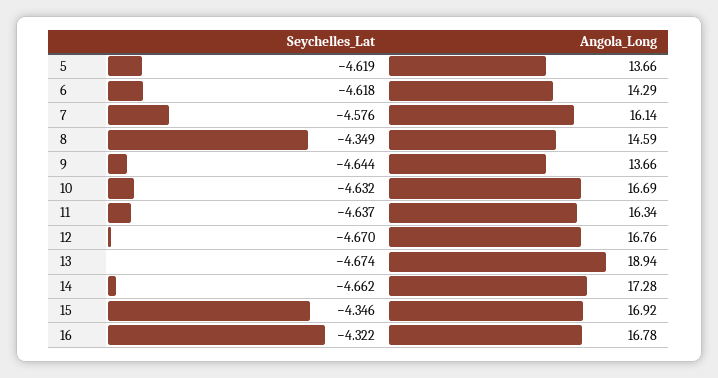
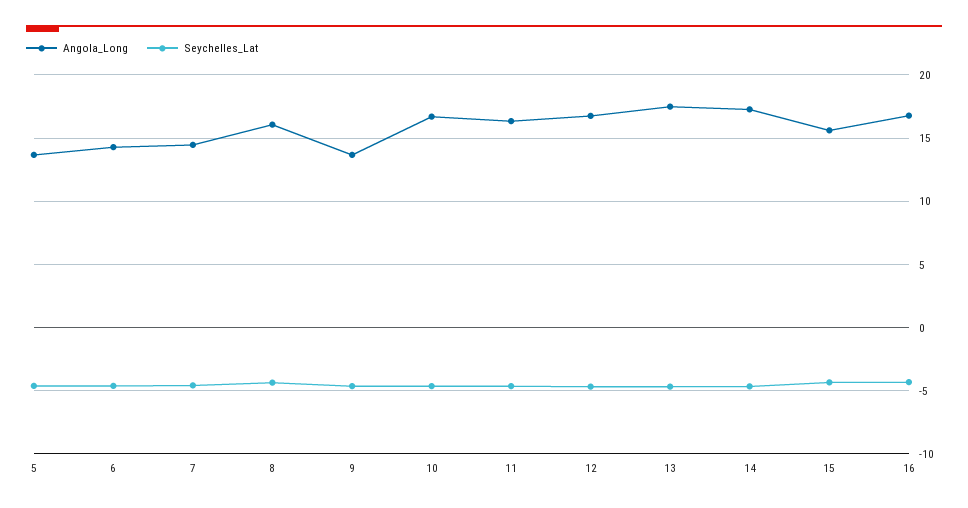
  {
    "Seychelles_Lat": {
      "5": -4.619,
      "6": -4.618,
      "7": -4.576,
      "8": -4.349,
      "9": -4.644,
      "10": -4.632,
      "11": -4.637,
      "12": -4.67,
      "13": -4.674,
      "14": -4.662,
      "15": -4.346,
      "16": -4.322
    },
    "Angola_Long": {
      "5": 13.66,
      "6": 14.29,
-     "7": 16.14,
+     "7": 14.5,
-     "8": 14.59,
+     "8": 16,
      "9": 13.66,
      "10": 16.69,
      "11": 16.34,
      "12": 16.76,
-     "13": 18.94,
+     "13": 17.5,
      "14": 17.28,
-     "15": 16.92,
+     "15": 15.5,
      "16": 16.78
    }
  }

